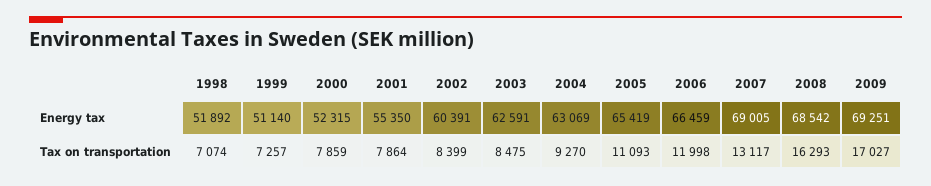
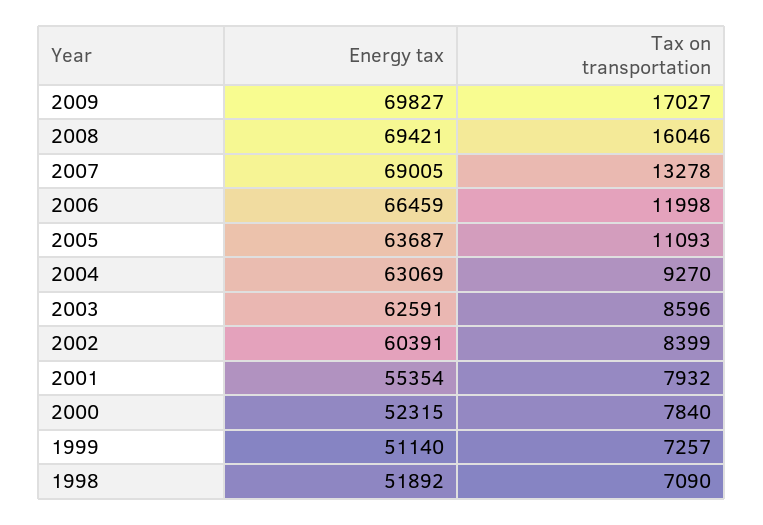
  {
    "1998": {
      "Energy tax": 51892,
-     "Tax on transportation": 7074
+     "Tax on transportation": 7090
    },
    "1999": {
      "Energy tax": 51140,
      "Tax on transportation": 7257
    },
    "2000": {
      "Energy tax": 52315,
-     "Tax on transportation": 7859
+     "Tax on transportation": 7840
    },
    "2001": {
-     "Energy tax": 55350,
+     "Energy tax": 55354,
-     "Tax on transportation": 7864
+     "Tax on transportation": 7932
    },
    "2002": {
      "Energy tax": 60391,
      "Tax on transportation": 8399
    },
    "2003": {
      "Energy tax": 62591,
-     "Tax on transportation": 8475
+     "Tax on transportation": 8596
    },
    "2004": {
      "Energy tax": 63069,
      "Tax on transportation": 9270
    },
    "2005": {
-     "Energy tax": 65419,
+     "Energy tax": 63687,
      "Tax on transportation": 11093
    },
    "2006": {
      "Energy tax": 66459,
      "Tax on transportation": 11998
    },
    "2007": {
      "Energy tax": 69005,
-     "Tax on transportation": 13117
+     "Tax on transportation": 13278
    },
    "2008": {
-     "Energy tax": 68542,
+     "Energy tax": 69421,
-     "Tax on transportation": 16293
+     "Tax on transportation": 16046
    },
    "2009": {
-     "Energy tax": 69251,
+     "Energy tax": 69827,
      "Tax on transportation": 17027
    }
  }

